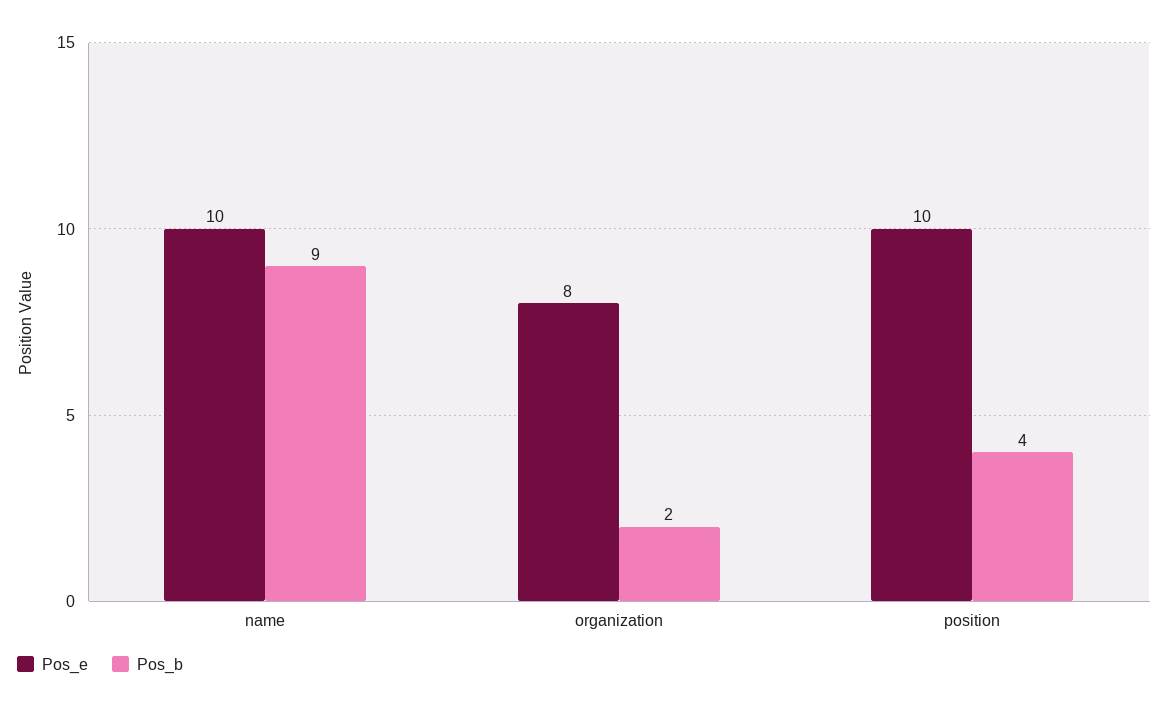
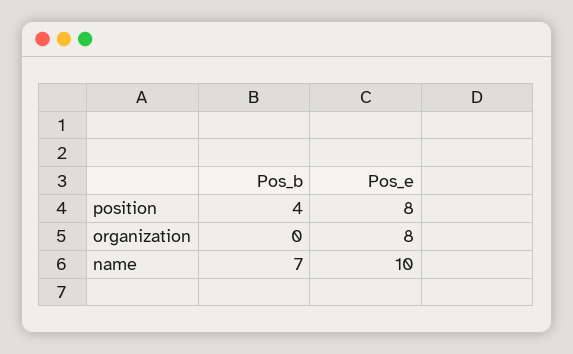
  {
    "Pos_e": {
      "name": 10,
      "organization": 8,
-     "position": 10
+     "position": 8
    },
    "Pos_b": {
-     "name": 9,
+     "name": 7,
-     "organization": 2,
+     "organization": 0,
      "position": 4
    }
  }

